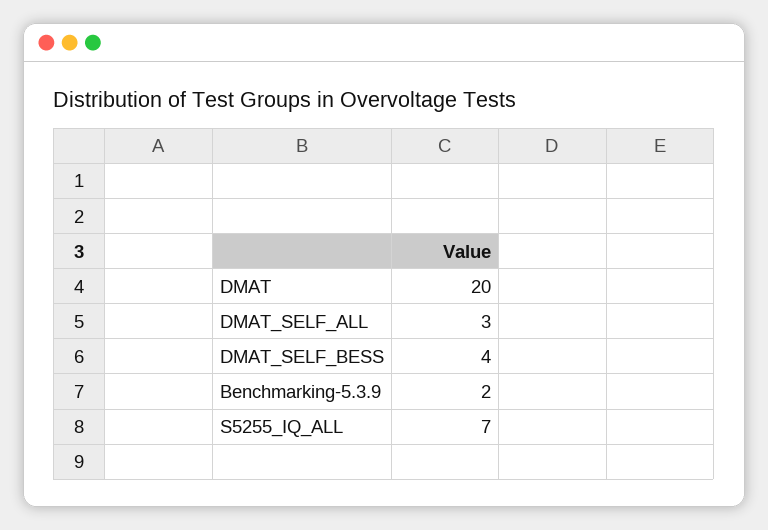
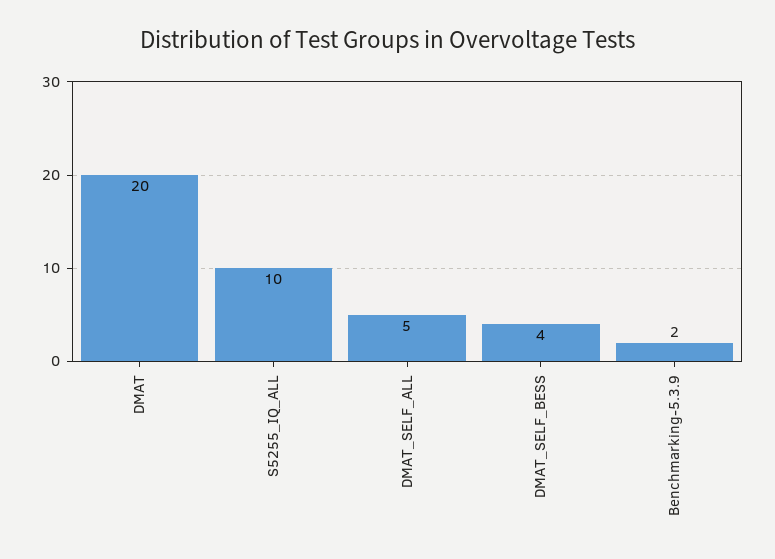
  {
    "DMAT": 20,
-   "DMAT_SELF_ALL": 3,
+   "DMAT_SELF_ALL": 5,
    "DMAT_SELF_BESS": 4,
    "Benchmarking-5.3.9": 2,
-   "S5255_IQ_ALL": 7
+   "S5255_IQ_ALL": 10
  }

